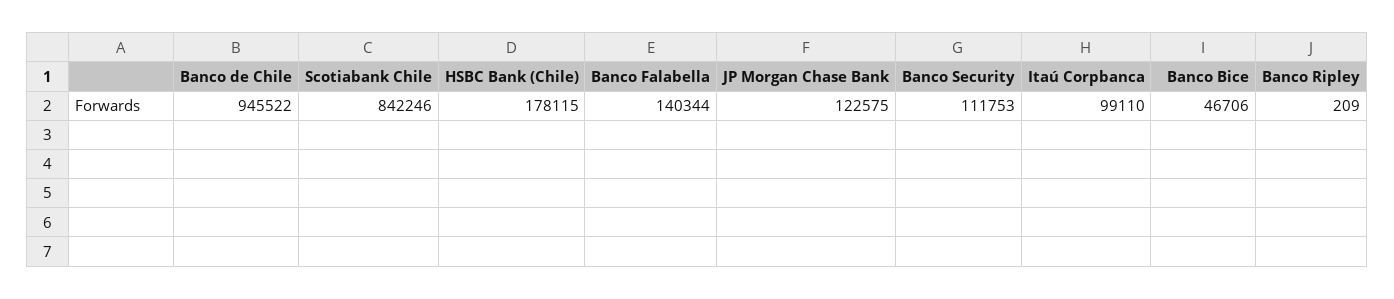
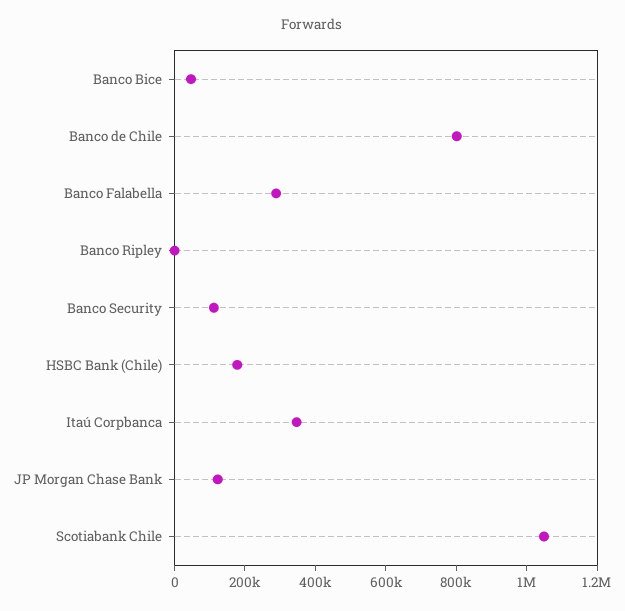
  {
-   "Banco de Chile": 945522,
+   "Banco de Chile": 800000,
-   "Scotiabank Chile": 842246,
+   "Scotiabank Chile": 1050000,
    "HSBC Bank (Chile)": 178115,
-   "Banco Falabella": 140344,
+   "Banco Falabella": 300000,
    "JP Morgan Chase Bank": 122575,
    "Banco Security": 111753,
-   "Itaú Corpbanca": 99110,
+   "Itaú Corpbanca": 350000,
    "Banco Bice": 46706,
    "Banco Ripley": 209
  }

